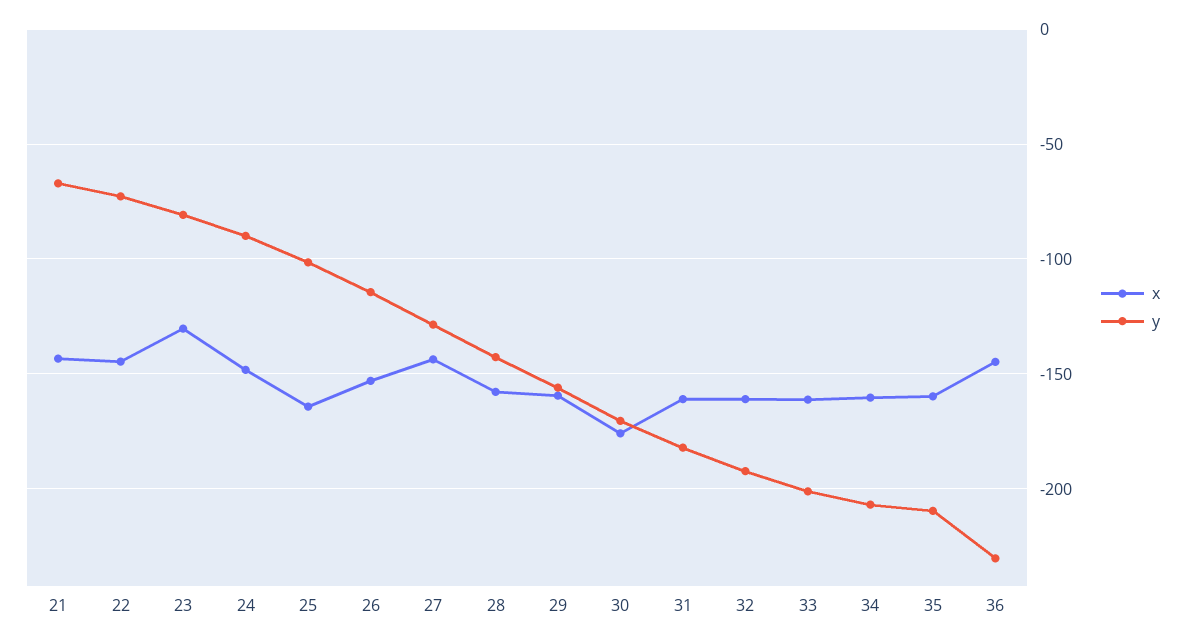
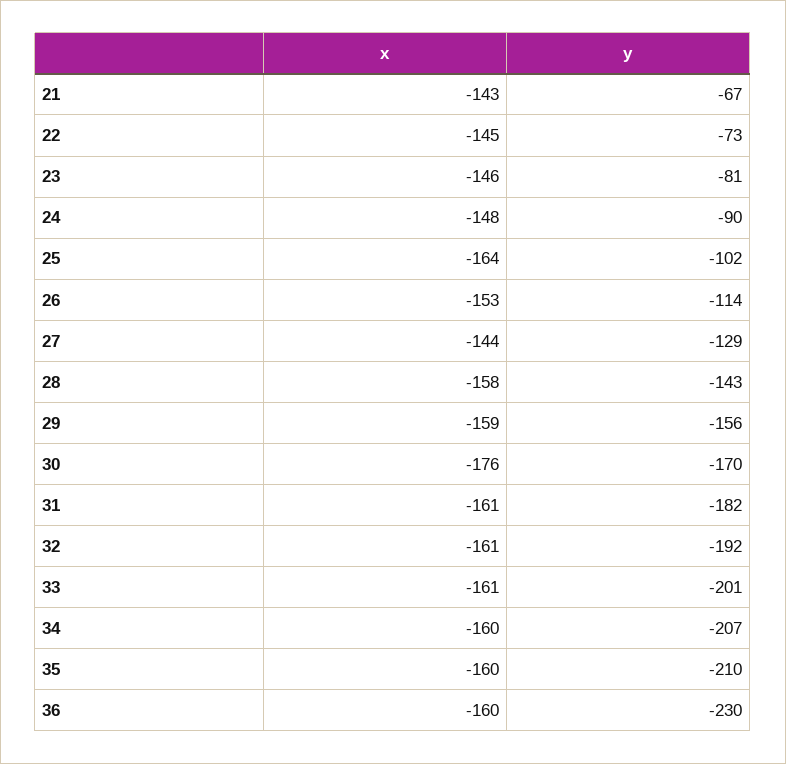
  {
    "x": {
      "21": -143,
      "22": -145,
-     "23": -130,
+     "23": -146,
      "24": -148,
      "25": -164,
      "26": -153,
      "27": -144,
      "28": -158,
      "29": -159,
      "30": -176,
      "31": -161,
      "32": -161,
      "33": -161,
      "34": -160,
      "35": -160,
-     "36": -145
+     "36": -160
    },
    "y": {
      "21": -67,
      "22": -73,
      "23": -81,
      "24": -90,
      "25": -102,
      "26": -114,
      "27": -129,
      "28": -143,
      "29": -156,
      "30": -170,
      "31": -182,
      "32": -192,
      "33": -201,
      "34": -207,
      "35": -210,
      "36": -230
    }
  }

